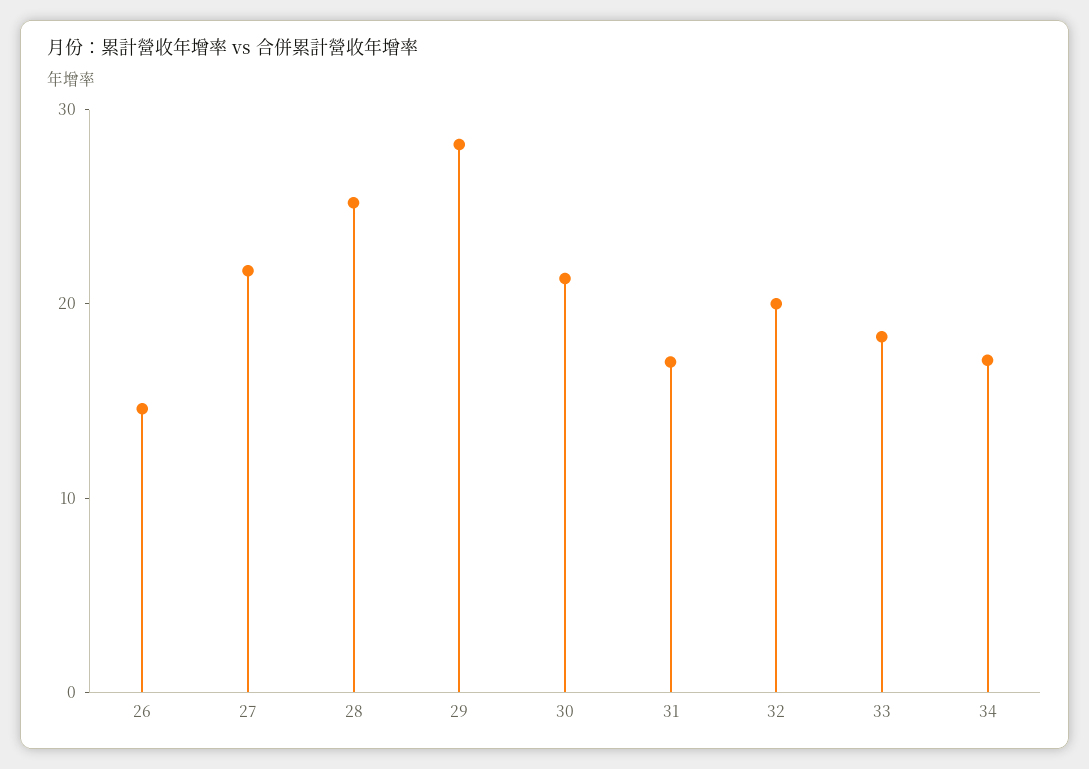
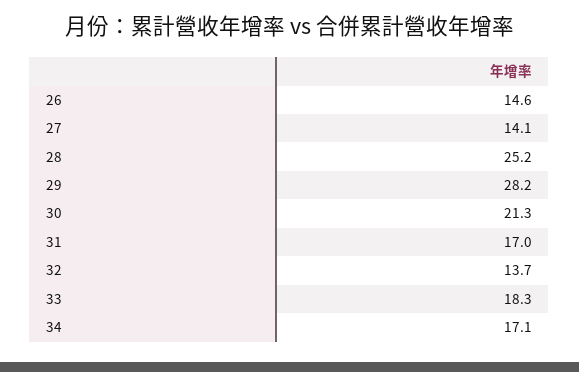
  {
    "26": 14.6,
-   "27": 22,
+   "27": 14.1,
    "28": 25.2,
    "29": 28.2,
    "30": 21.3,
    "31": 17,
-   "32": 20,
+   "32": 13.7,
    "33": 18.3,
    "34": 17.1
  }

